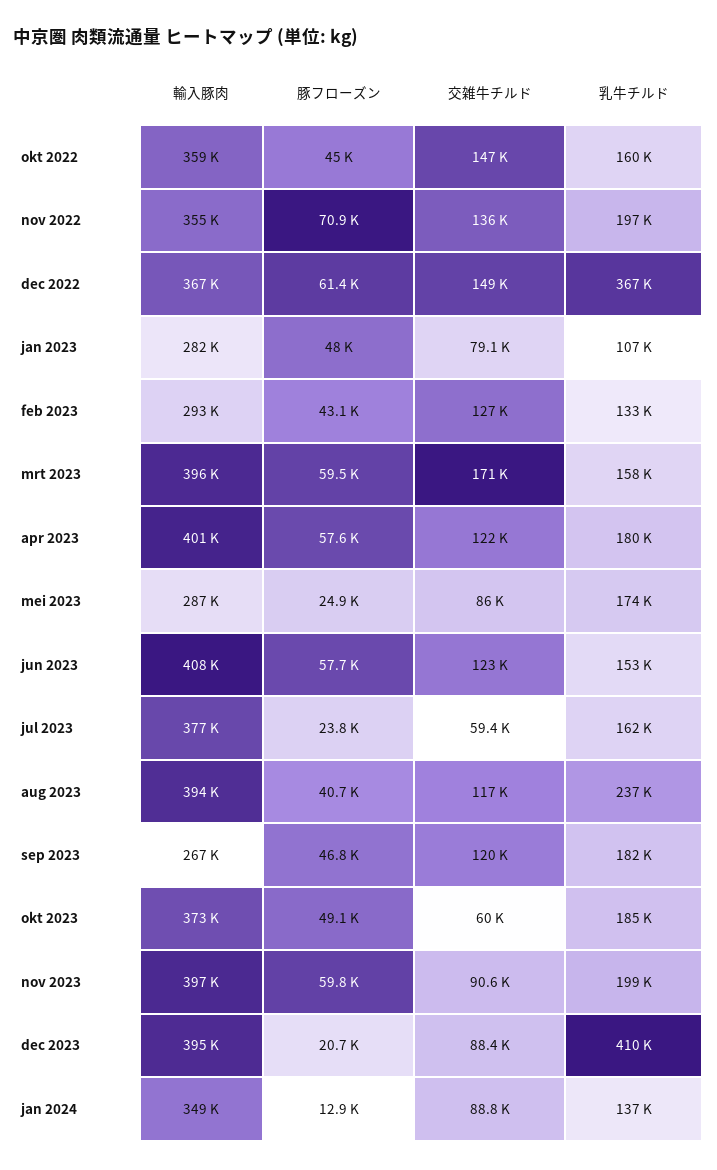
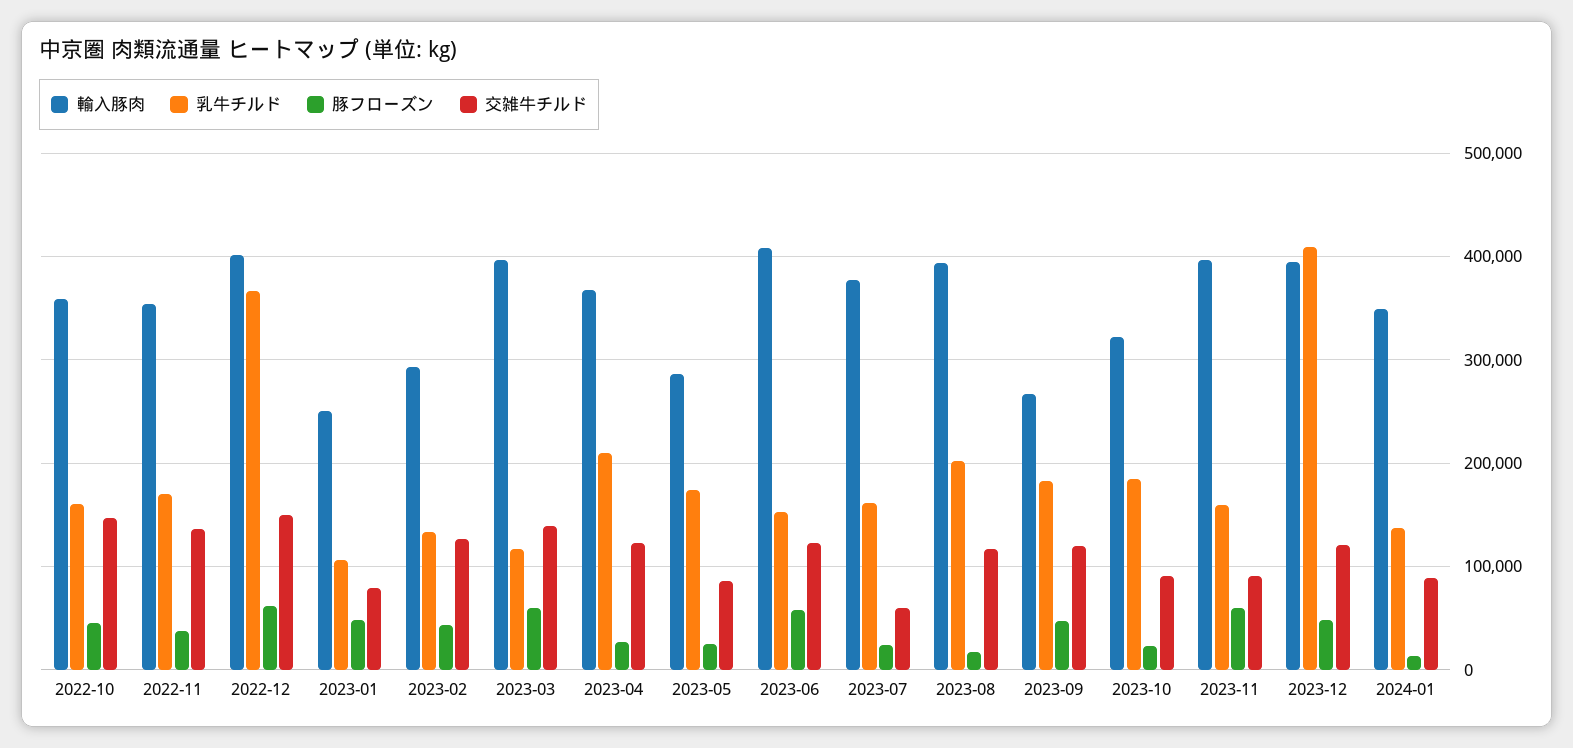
  {
    "輸入豚肉": {
      "okt 2022": 359000,
      "nov 2022": 355000,
-     "dec 2022": 367000,
+     "dec 2022": 400000,
-     "jan 2023": 282000,
+     "jan 2023": 250000,
      "feb 2023": 293000,
      "mrt 2023": 396000,
-     "apr 2023": 401000,
+     "apr 2023": 370000,
      "mei 2023": 287000,
      "jun 2023": 408000,
      "jul 2023": 377000,
      "aug 2023": 394000,
      "sep 2023": 267000,
-     "okt 2023": 373000,
+     "okt 2023": 320000,
      "nov 2023": 397000,
      "dec 2023": 395000,
      "jan 2024": 349000
    },
    "豚フローズン": {
      "okt 2022": 45000,
-     "nov 2022": 70900,
+     "nov 2022": 40000,
      "dec 2022": 61400,
      "jan 2023": 48000,
      "feb 2023": 43100,
      "mrt 2023": 59500,
-     "apr 2023": 57600,
+     "apr 2023": 30000,
      "mei 2023": 24900,
      "jun 2023": 57700,
      "jul 2023": 23800,
-     "aug 2023": 40700,
+     "aug 2023": 20000,
      "sep 2023": 46800,
-     "okt 2023": 49100,
+     "okt 2023": 20000,
      "nov 2023": 59800,
-     "dec 2023": 20700,
+     "dec 2023": 50000,
      "jan 2024": 12900
    },
    "交雑牛チルド": {
      "okt 2022": 147000,
      "nov 2022": 136000,
      "dec 2022": 149000,
      "jan 2023": 79100,
      "feb 2023": 127000,
-     "mrt 2023": 171000,
+     "mrt 2023": 140000,
      "apr 2023": 122000,
      "mei 2023": 86000,
      "jun 2023": 123000,
      "jul 2023": 59400,
      "aug 2023": 117000,
      "sep 2023": 120000,
-     "okt 2023": 60000,
+     "okt 2023": 90000,
      "nov 2023": 90600,
-     "dec 2023": 88400,
+     "dec 2023": 120000,
      "jan 2024": 88800
    },
    "乳牛チルド": {
      "okt 2022": 160000,
-     "nov 2022": 197000,
+     "nov 2022": 170000,
      "dec 2022": 367000,
      "jan 2023": 107000,
      "feb 2023": 133000,
-     "mrt 2023": 158000,
+     "mrt 2023": 120000,
-     "apr 2023": 180000,
+     "apr 2023": 210000,
      "mei 2023": 174000,
      "jun 2023": 153000,
      "jul 2023": 162000,
-     "aug 2023": 237000,
+     "aug 2023": 200000,
      "sep 2023": 182000,
      "okt 2023": 185000,
-     "nov 2023": 199000,
+     "nov 2023": 160000,
      "dec 2023": 410000,
      "jan 2024": 137000
    }
  }

